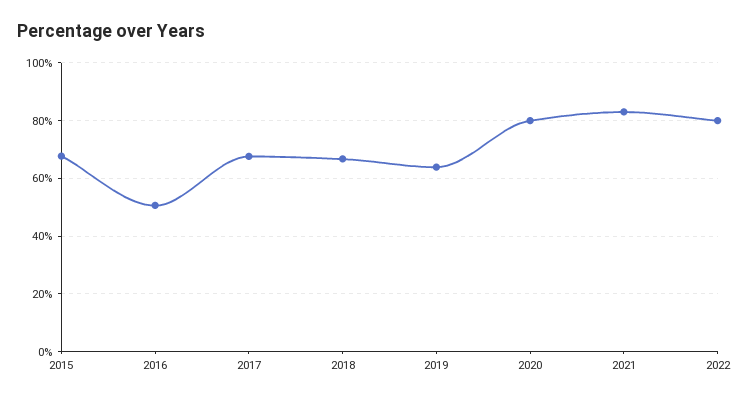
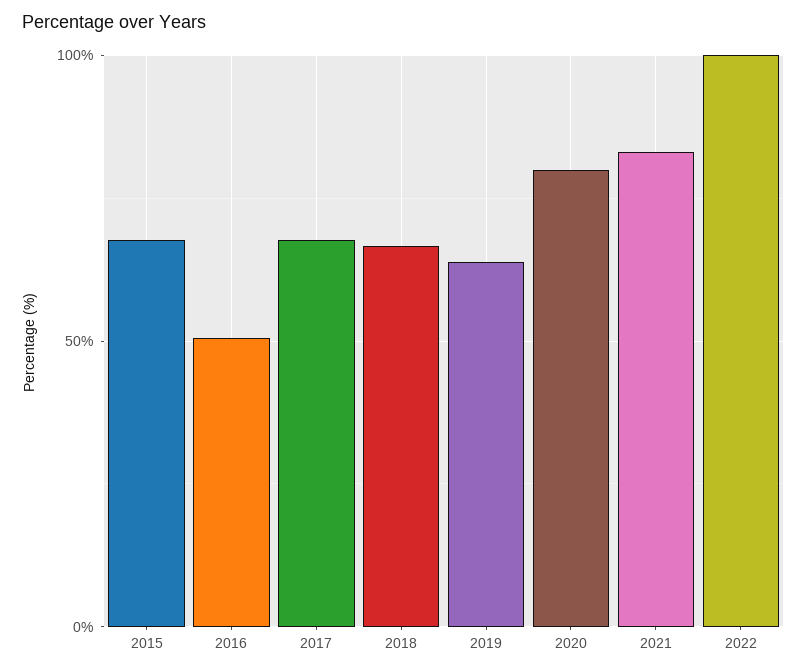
  {
    "2015": 67.5,
    "2016": 50,
    "2017": 67.5,
    "2018": 67.5,
    "2019": 65,
    "2020": 80,
    "2021": 82.5,
-   "2022": 80
+   "2022": 100
  }

